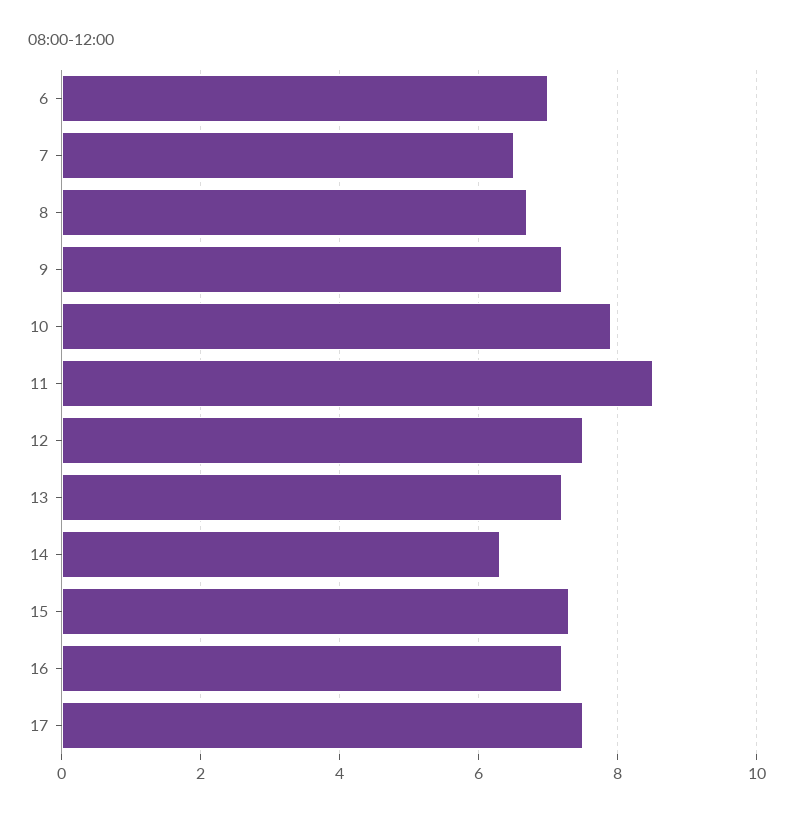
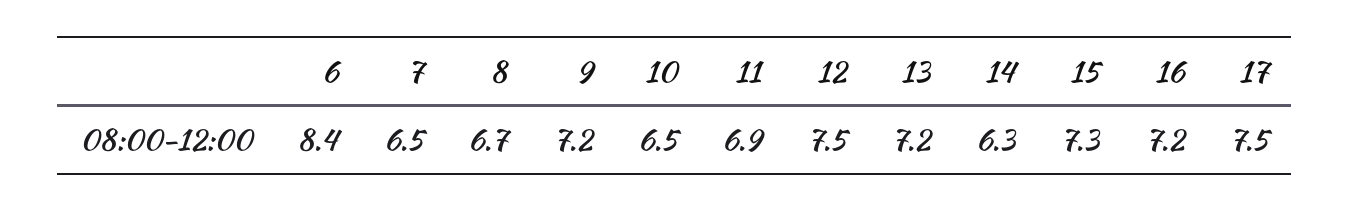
  {
-   "6": 7,
+   "6": 8.4,
    "7": 6.5,
    "8": 6.7,
    "9": 7.2,
-   "10": 8,
+   "10": 6.5,
-   "11": 8.5,
+   "11": 6.9,
    "12": 7.5,
    "13": 7.2,
    "14": 6.3,
    "15": 7.3,
    "16": 7.2,
    "17": 7.5
  }

